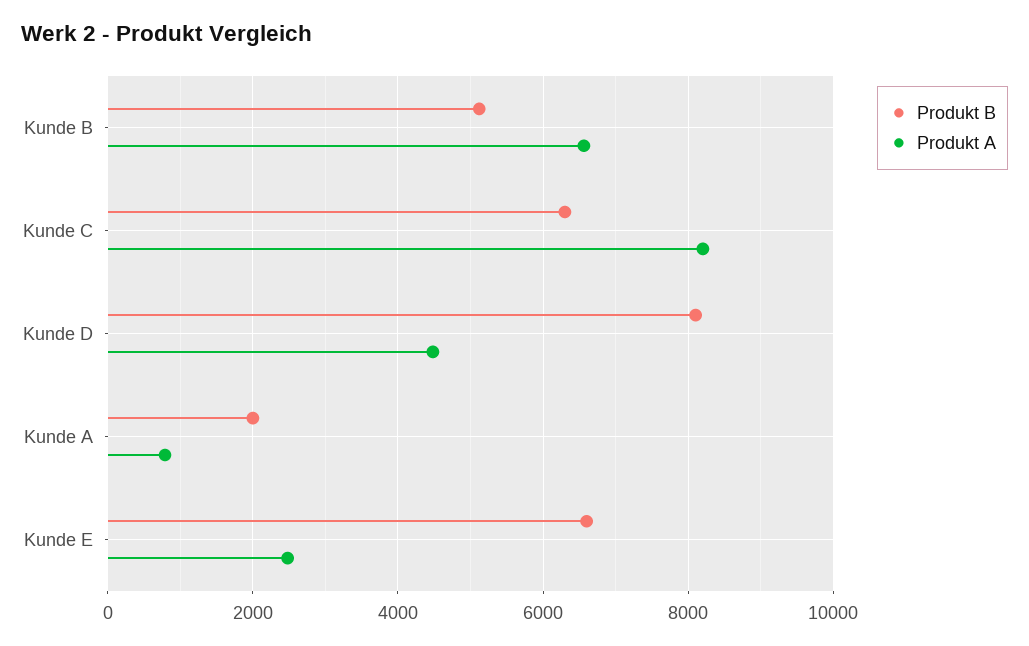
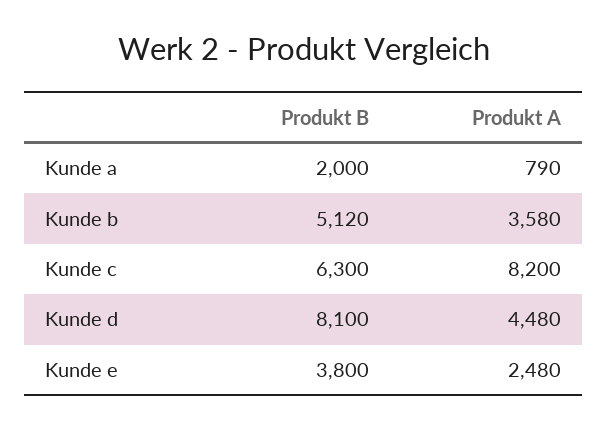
  {
    "Produkt B": {
      "Kunde B": 5120,
      "Kunde C": 6300,
      "Kunde D": 8100,
      "Kunde A": 2000,
-     "Kunde E": 6600
+     "Kunde E": 3800
    },
    "Produkt A": {
-     "Kunde B": 6600,
+     "Kunde B": 3580,
      "Kunde C": 8200,
      "Kunde D": 4480,
      "Kunde A": 790,
      "Kunde E": 2480
    }
  }

